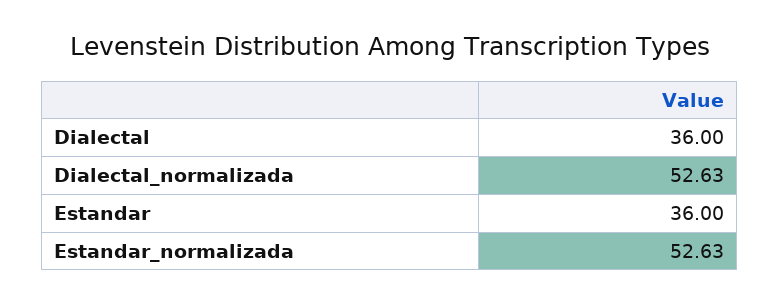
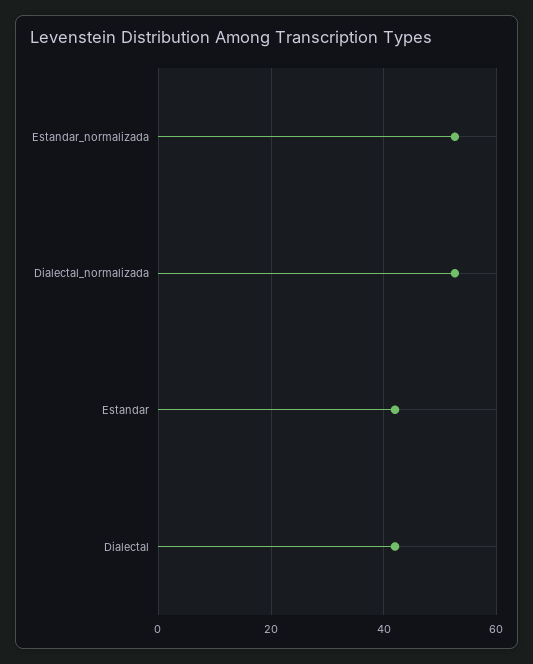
  {
-   "Dialectal": 36,
+   "Dialectal": 42,
    "Dialectal_normalizada": 52.63,
-   "Estandar": 36,
+   "Estandar": 42,
    "Estandar_normalizada": 52.63
  }

